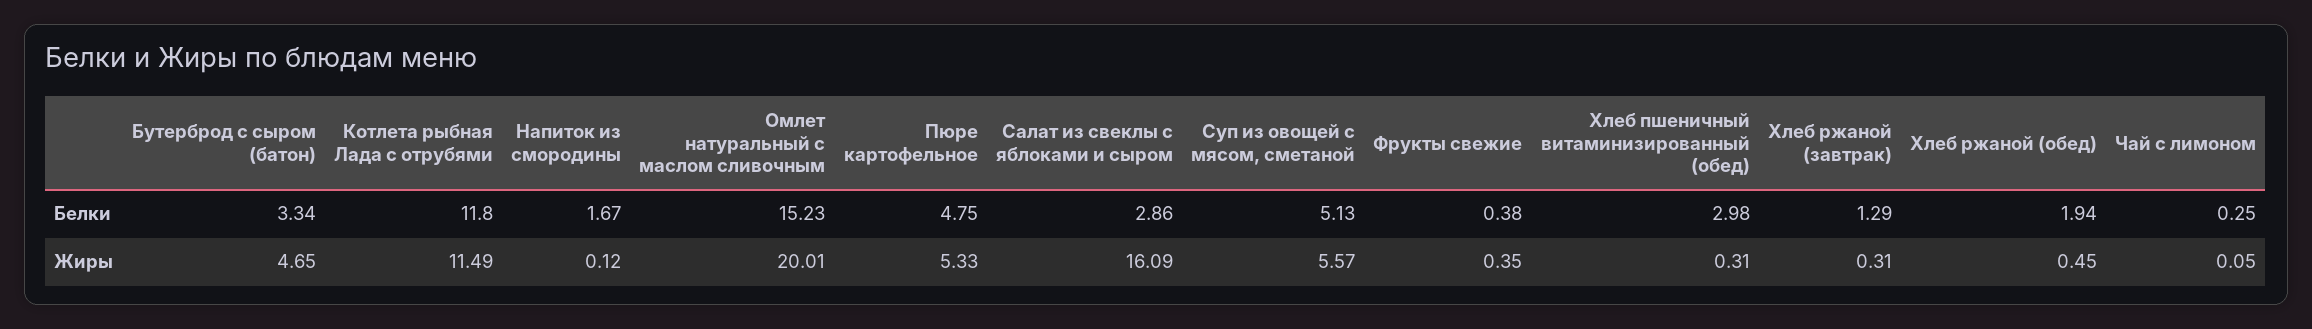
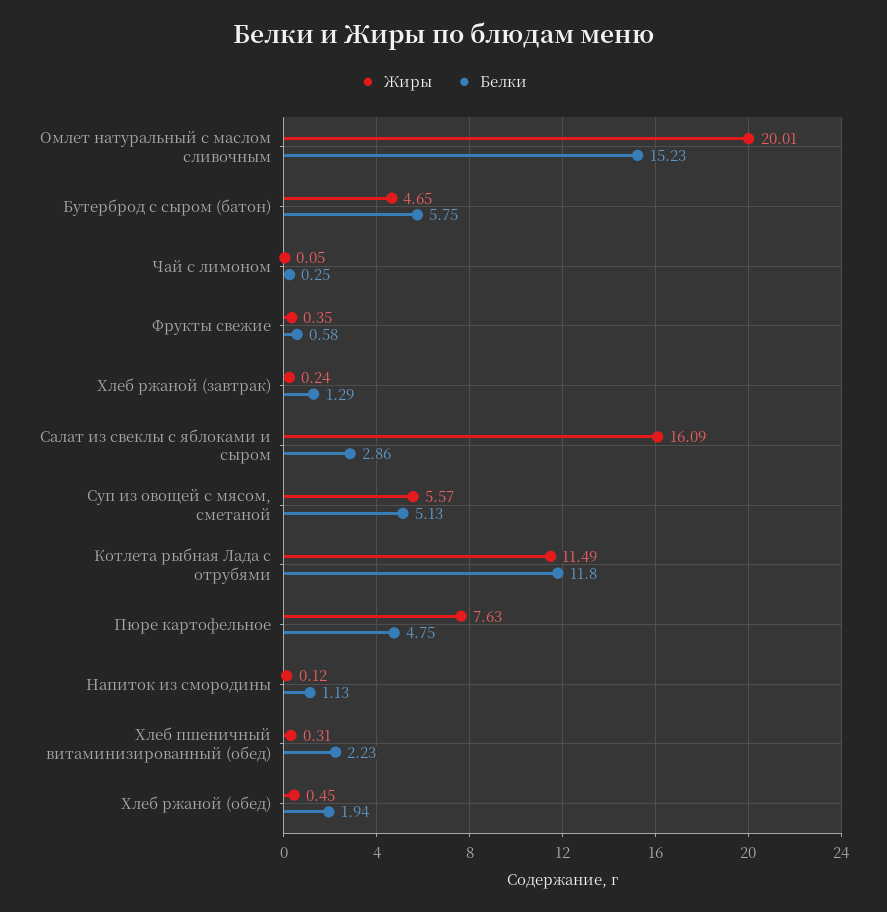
  {
    "Белки": {
-     "Бутерброд с сыром (батон)": 3.34,
+     "Бутерброд с сыром (батон)": 5.75,
      "Котлета рыбная Лада с отрубями": 11.8,
-     "Напиток из смородины": 1.67,
+     "Напиток из смородины": 1.13,
      "Омлет натуральный с маслом сливочным": 15.23,
      "Пюре картофельное": 4.75,
      "Салат из свеклы с яблоками и сыром": 2.86,
      "Суп из овощей с мясом, сметаной": 5.13,
-     "Фрукты свежие": 0.38,
+     "Фрукты свежие": 0.58,
-     "Хлеб пшеничный витаминизированный (обед)": 2.98,
+     "Хлеб пшеничный витаминизированный (обед)": 2.23,
      "Хлеб ржаной (завтрак)": 1.29,
      "Хлеб ржаной (обед)": 1.94,
      "Чай с лимоном": 0.25
    },
    "Жиры": {
      "Бутерброд с сыром (батон)": 4.65,
      "Котлета рыбная Лада с отрубями": 11.49,
      "Напиток из смородины": 0.12,
      "Омлет натуральный с маслом сливочным": 20.01,
-     "Пюре картофельное": 5.33,
+     "Пюре картофельное": 7.63,
      "Салат из свеклы с яблоками и сыром": 16.09,
      "Суп из овощей с мясом, сметаной": 5.57,
      "Фрукты свежие": 0.35,
      "Хлеб пшеничный витаминизированный (обед)": 0.31,
-     "Хлеб ржаной (завтрак)": 0.31,
+     "Хлеб ржаной (завтрак)": 0.24,
      "Хлеб ржаной (обед)": 0.45,
      "Чай с лимоном": 0.05
    }
  }

